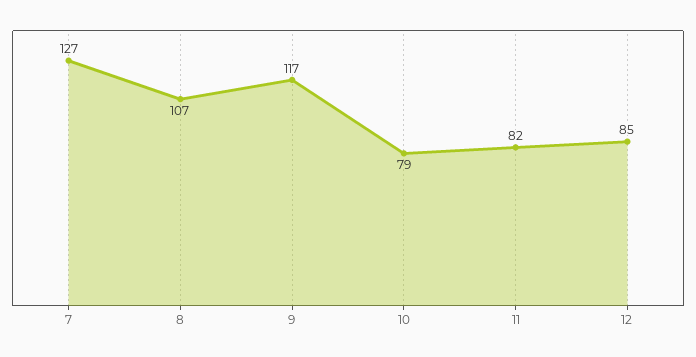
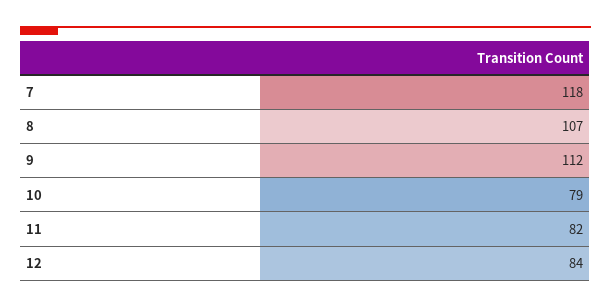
  {
-   "7": 127,
+   "7": 118,
    "8": 107,
-   "9": 117,
+   "9": 112,
    "10": 79,
    "11": 82,
-   "12": 85
+   "12": 84
  }

